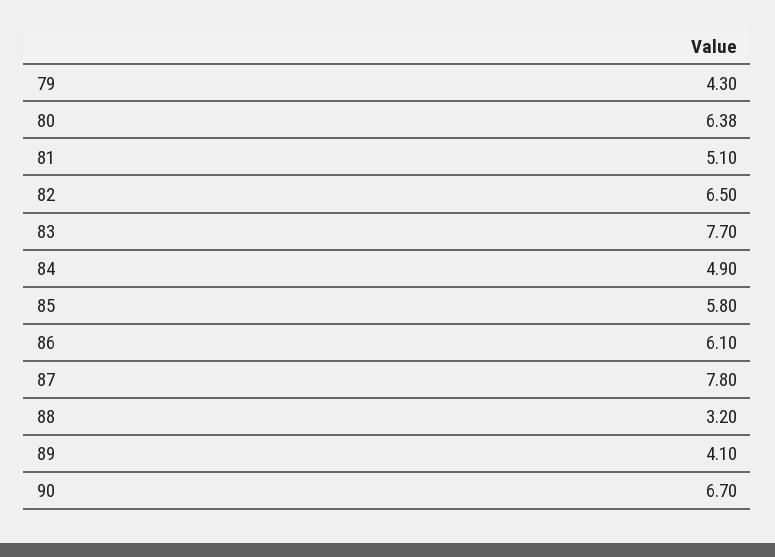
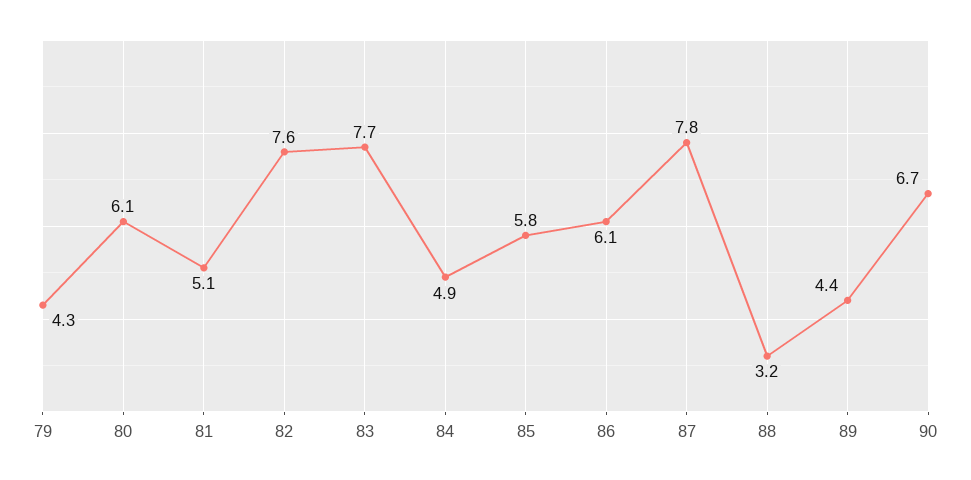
  {
    "79": 4.3,
-   "80": 6.38,
+   "80": 6.1,
    "81": 5.1,
-   "82": 6.5,
+   "82": 7.6,
    "83": 7.7,
    "84": 4.9,
    "85": 5.8,
    "86": 6.1,
    "87": 7.8,
    "88": 3.2,
-   "89": 4.1,
+   "89": 4.4,
    "90": 6.7
  }

